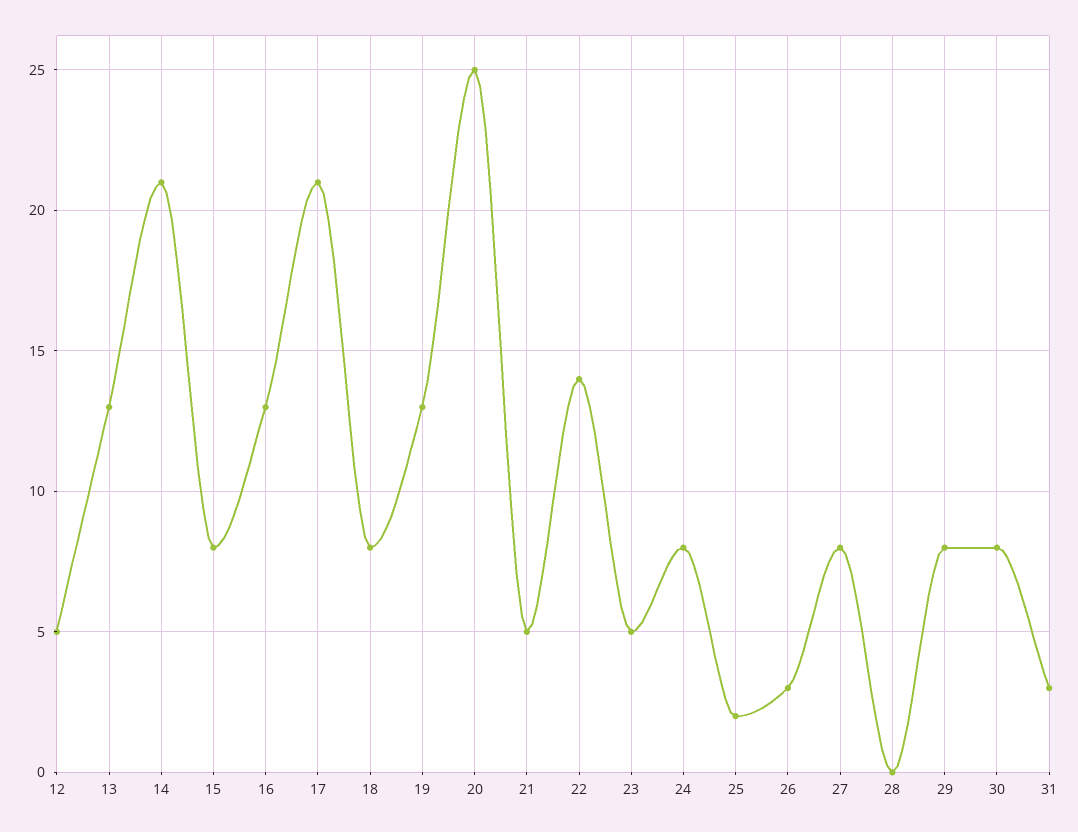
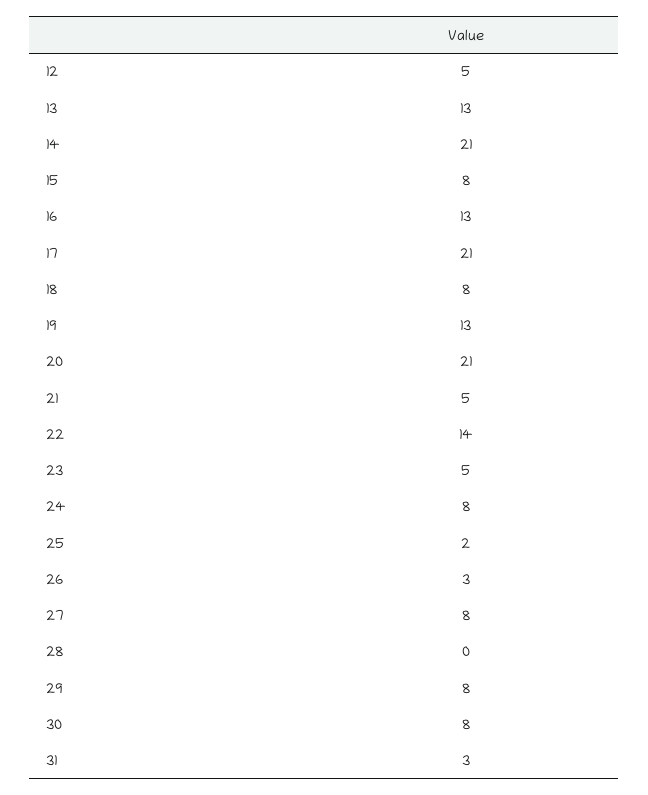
  {
    "12": 5,
    "13": 13,
    "14": 21,
    "15": 8,
    "16": 13,
    "17": 21,
    "18": 8,
    "19": 13,
-   "20": 25,
+   "20": 21,
    "21": 5,
    "22": 14,
    "23": 5,
    "24": 8,
    "25": 2,
    "26": 3,
    "27": 8,
    "28": 0,
    "29": 8,
    "30": 8,
    "31": 3
  }

